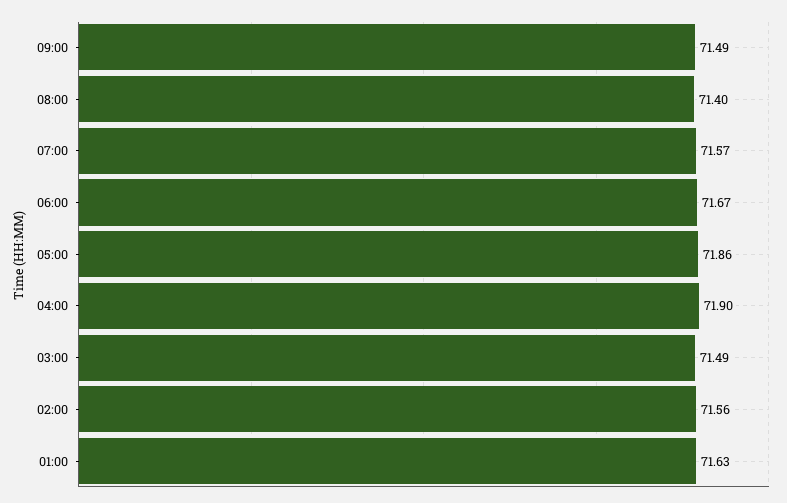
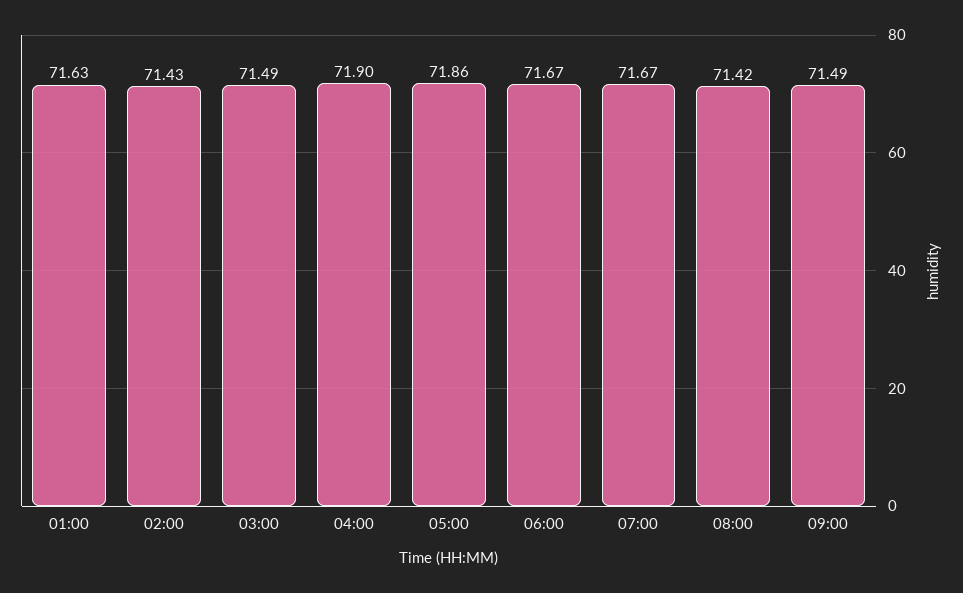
  {
    "09:00": 71.49,
-   "08:00": 71.4,
+   "08:00": 71.42,
-   "07:00": 71.57,
+   "07:00": 71.67,
    "06:00": 71.67,
    "05:00": 71.86,
    "04:00": 71.9,
    "03:00": 71.49,
-   "02:00": 71.56,
+   "02:00": 71.43,
    "01:00": 71.63
  }

